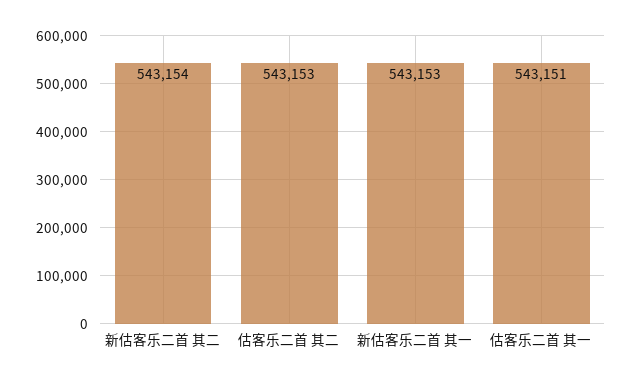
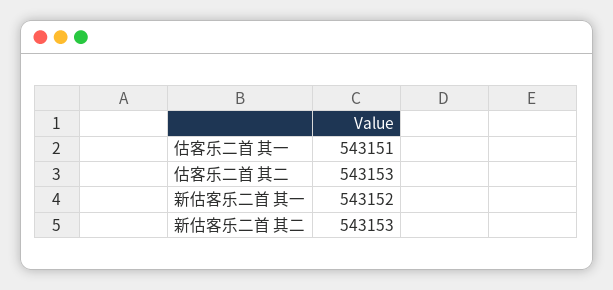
  {
-   "新估客乐二首 其二": 543154,
+   "新估客乐二首 其二": 543153,
    "估客乐二首 其二": 543153,
-   "新估客乐二首 其一": 543153,
+   "新估客乐二首 其一": 543152,
    "估客乐二首 其一": 543151
  }

